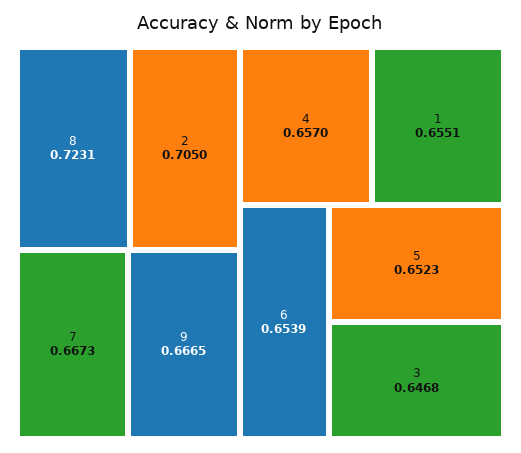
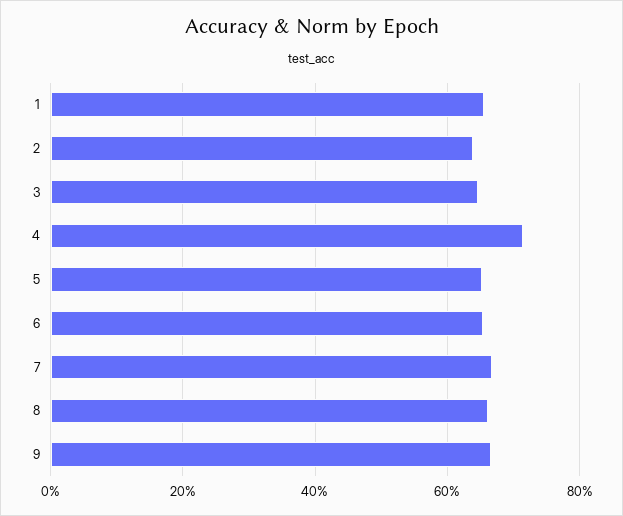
  {
-   "8": 0.7231,
+   "8": 0.66,
-   "2": 0.705,
+   "2": 0.64,
    "7": 0.6673,
    "9": 0.6665,
-   "4": 0.657,
+   "4": 0.72,
    "1": 0.6551,
    "6": 0.6539,
    "5": 0.6523,
    "3": 0.6468
  }

